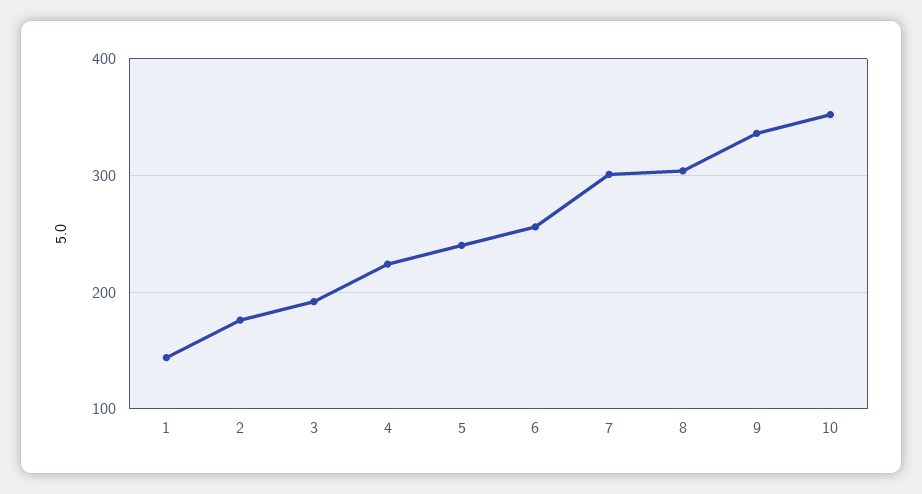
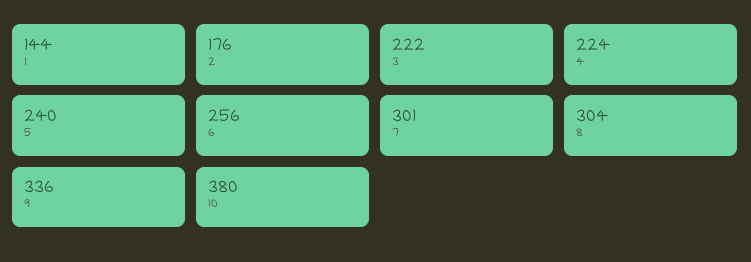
  {
    "1": 144,
    "2": 176,
-   "3": 190,
+   "3": 222,
    "4": 224,
    "5": 240,
    "6": 256,
    "7": 301,
    "8": 304,
    "9": 336,
-   "10": 350
+   "10": 380
  }

